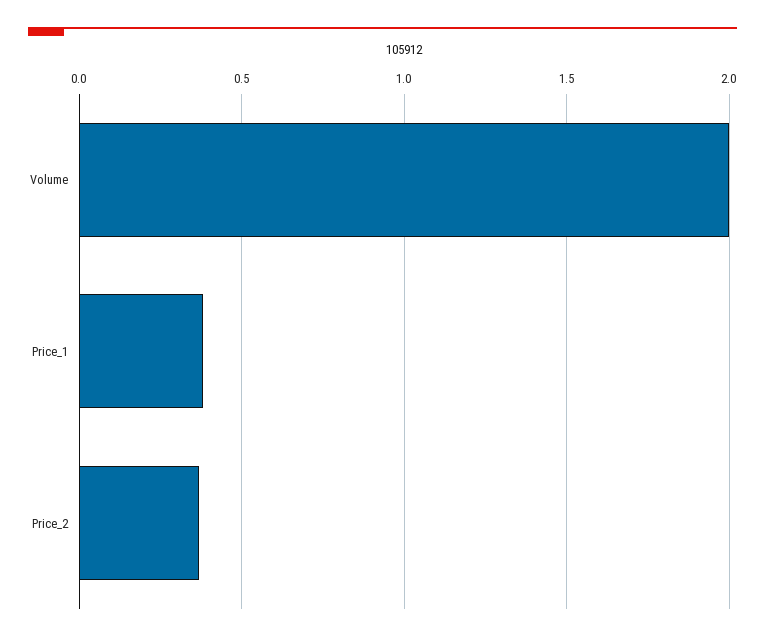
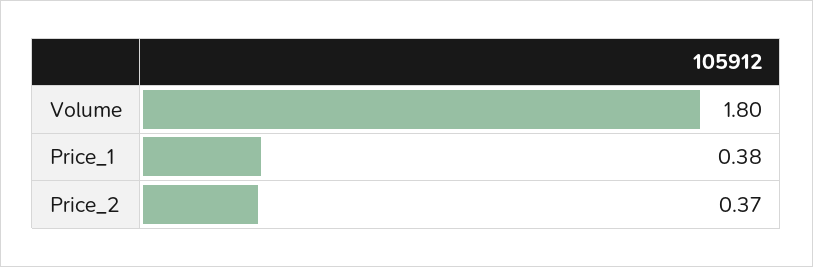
  {
-   "Volume": 2,
+   "Volume": 1.8,
    "Price_1": 0.38,
    "Price_2": 0.37
  }

